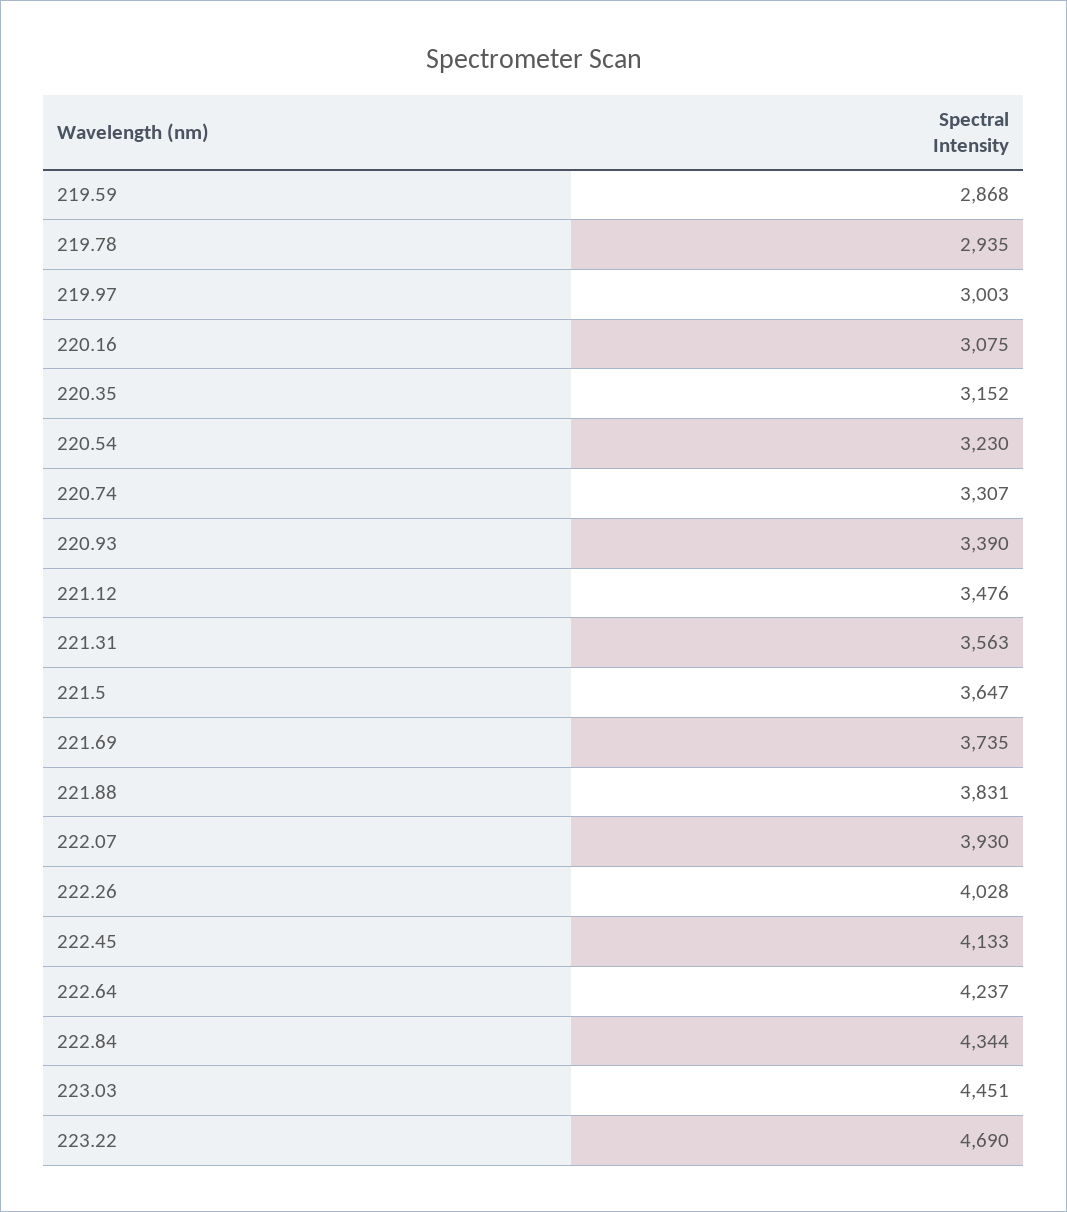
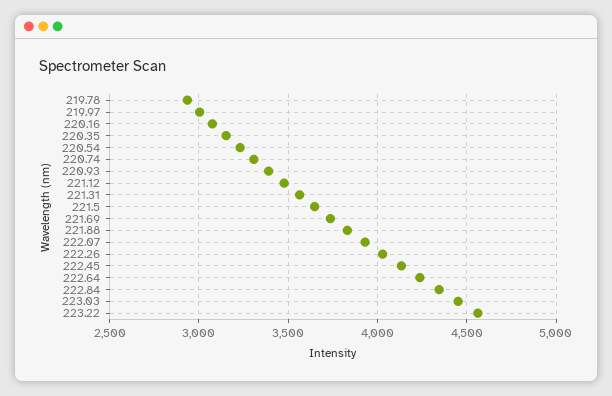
  {
-   "219.59": 2868,
    "219.78": 2935,
    "219.97": 3003,
    "220.16": 3075,
    "220.35": 3152,
    "220.54": 3230,
    "220.74": 3307,
    "220.93": 3390,
    "221.12": 3476,
    "221.31": 3563,
    "221.5": 3647,
    "221.69": 3735,
    "221.88": 3831,
    "222.07": 3930,
    "222.26": 4028,
    "222.45": 4133,
    "222.64": 4237,
    "222.84": 4344,
    "223.03": 4451,
-   "223.22": 4690
+   "223.22": 4550
  }

